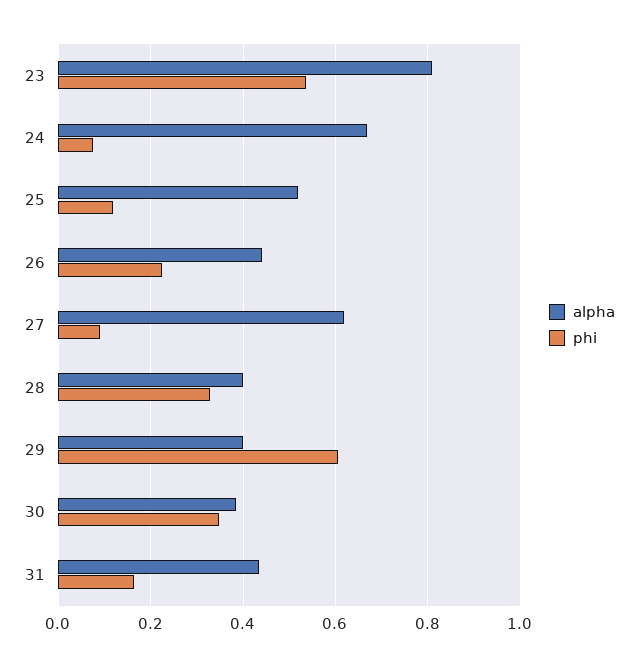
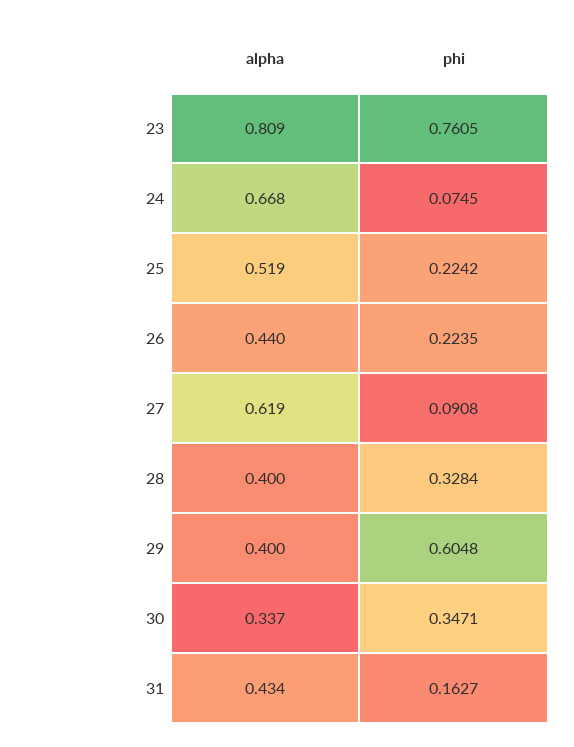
  {
    "alpha": {
      "23": 0.809,
      "24": 0.668,
      "25": 0.519,
      "26": 0.44,
      "27": 0.619,
      "28": 0.4,
      "29": 0.4,
-     "30": 0.38,
+     "30": 0.337,
      "31": 0.434
    },
    "phi": {
-     "23": 0.54,
+     "23": 0.7605,
      "24": 0.0745,
-     "25": 0.12,
+     "25": 0.2242,
      "26": 0.2235,
      "27": 0.0908,
      "28": 0.3284,
      "29": 0.6048,
      "30": 0.3471,
      "31": 0.1627
    }
  }

